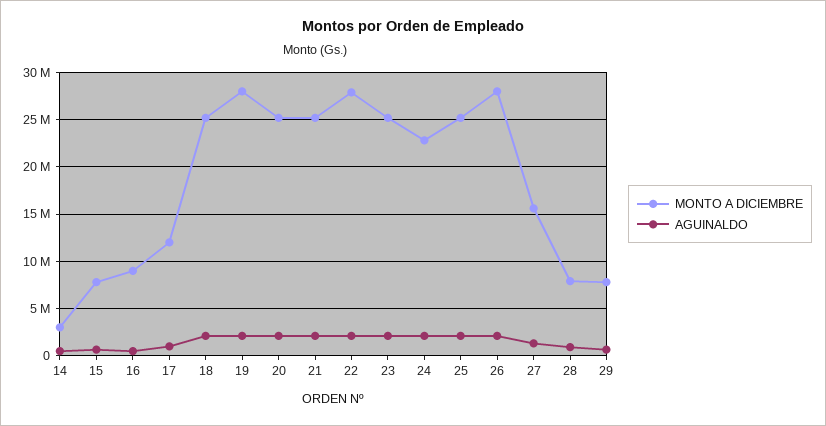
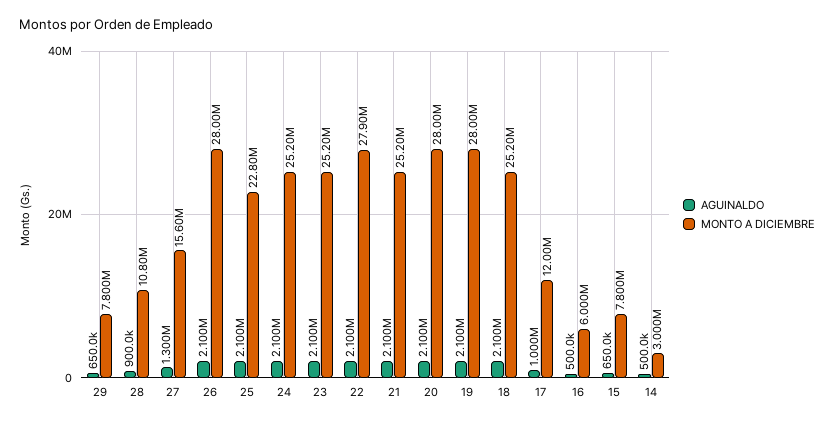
  {
    "MONTO A DICIEMBRE": {
      "14": 3000000,
      "15": 7800000,
-     "16": 9000000,
+     "16": 6000000,
      "17": 12000000,
      "18": 25200000,
      "19": 28000000,
-     "20": 25000000,
+     "20": 28000000,
      "21": 25200000,
      "22": 27900000,
      "23": 25200000,
-     "24": 23000000,
+     "24": 25200000,
-     "25": 25000000,
+     "25": 22800000,
      "26": 28000000,
      "27": 15600000,
-     "28": 8000000,
+     "28": 10800000,
      "29": 7800000
    },
    "AGUINALDO": {
      "14": 500000,
      "15": 650000,
      "16": 500000,
      "17": 1000000,
      "18": 2100000,
      "19": 2100000,
      "20": 2100000,
      "21": 2100000,
      "22": 2100000,
      "23": 2100000,
      "24": 2100000,
      "25": 2100000,
      "26": 2100000,
      "27": 1300000,
      "28": 900000,
      "29": 650000
    }
  }

